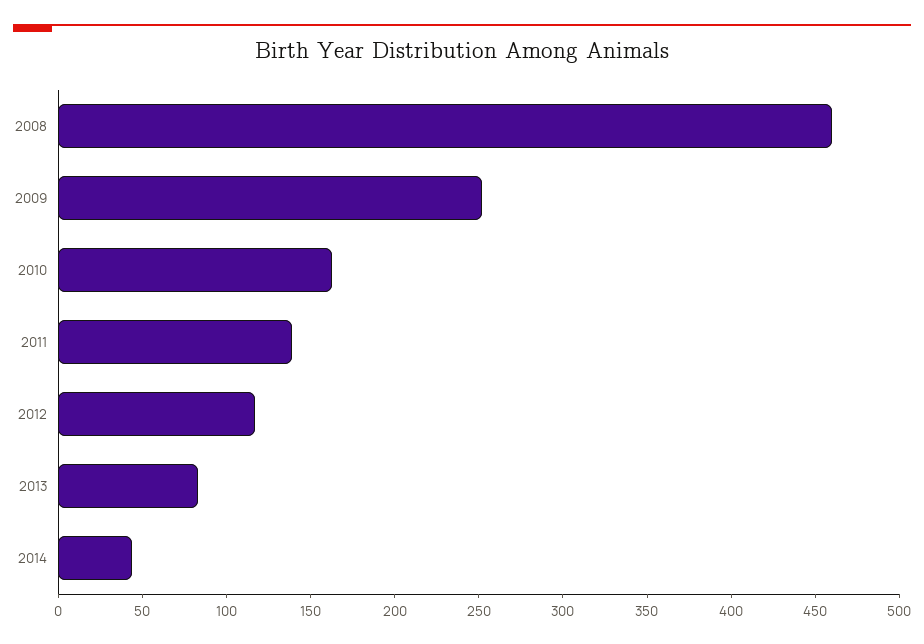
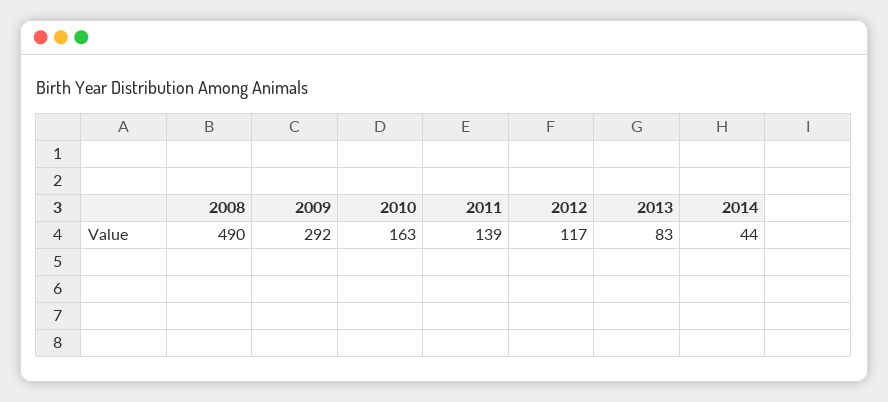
  {
-   "2008": 460,
+   "2008": 490,
-   "2009": 250,
+   "2009": 292,
    "2010": 163,
    "2011": 139,
    "2012": 117,
    "2013": 83,
    "2014": 44
  }

